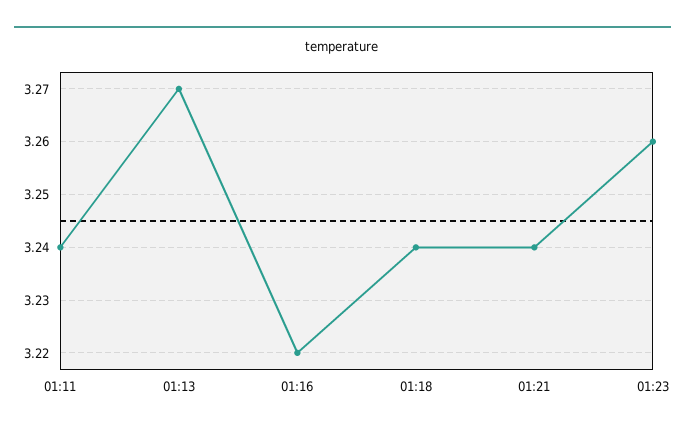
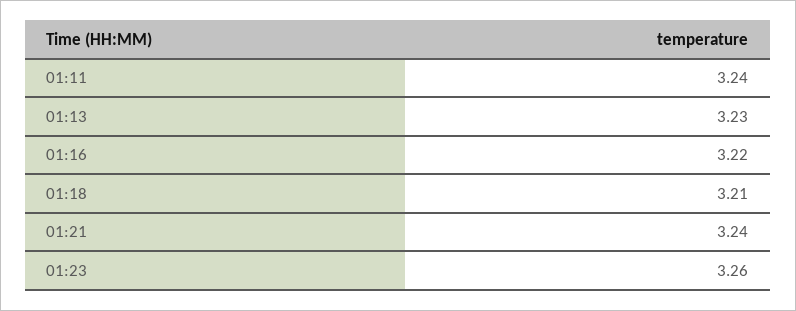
  {
    "01:11": 3.24,
-   "01:13": 3.27,
+   "01:13": 3.23,
    "01:16": 3.22,
-   "01:18": 3.24,
+   "01:18": 3.21,
    "01:21": 3.24,
    "01:23": 3.26
  }

